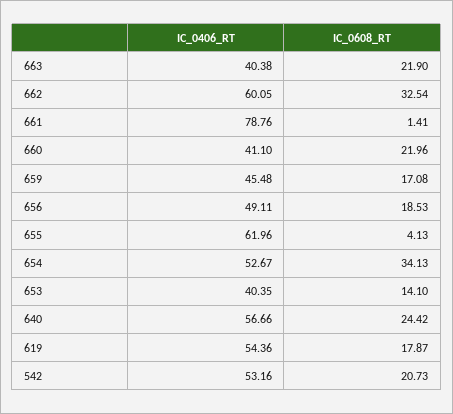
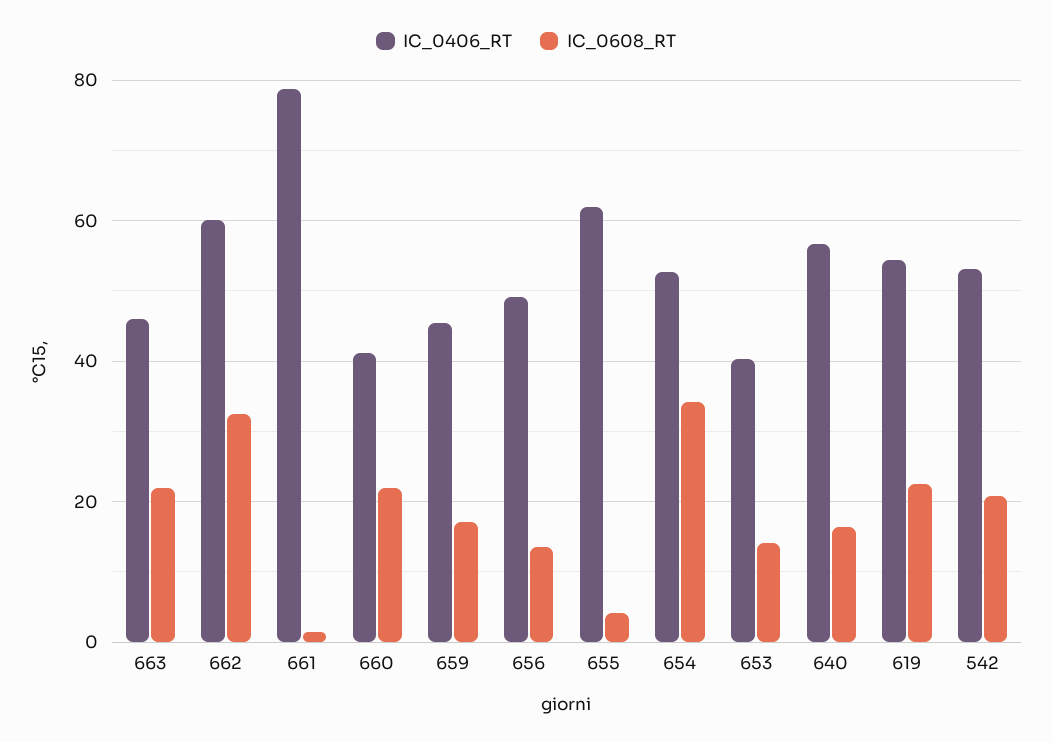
  {
    "IC_0406_RT": {
-     "663": 40.38,
+     "663": 46,
      "662": 60.05,
      "661": 78.76,
      "660": 41.1,
      "659": 45.48,
      "656": 49.11,
      "655": 61.96,
      "654": 52.67,
      "653": 40.35,
      "640": 56.66,
      "619": 54.36,
      "542": 53.16
    },
    "IC_0608_RT": {
      "663": 21.9,
      "662": 32.54,
      "661": 1.41,
      "660": 21.96,
      "659": 17.08,
-     "656": 18.53,
+     "656": 14,
      "655": 4.13,
      "654": 34.13,
      "653": 14.1,
-     "640": 24.42,
+     "640": 16,
-     "619": 17.87,
+     "619": 22,
      "542": 20.73
    }
  }

